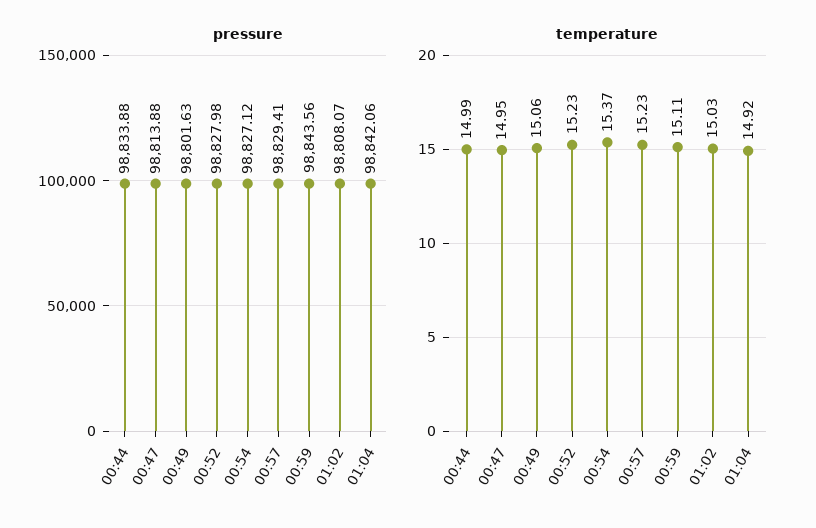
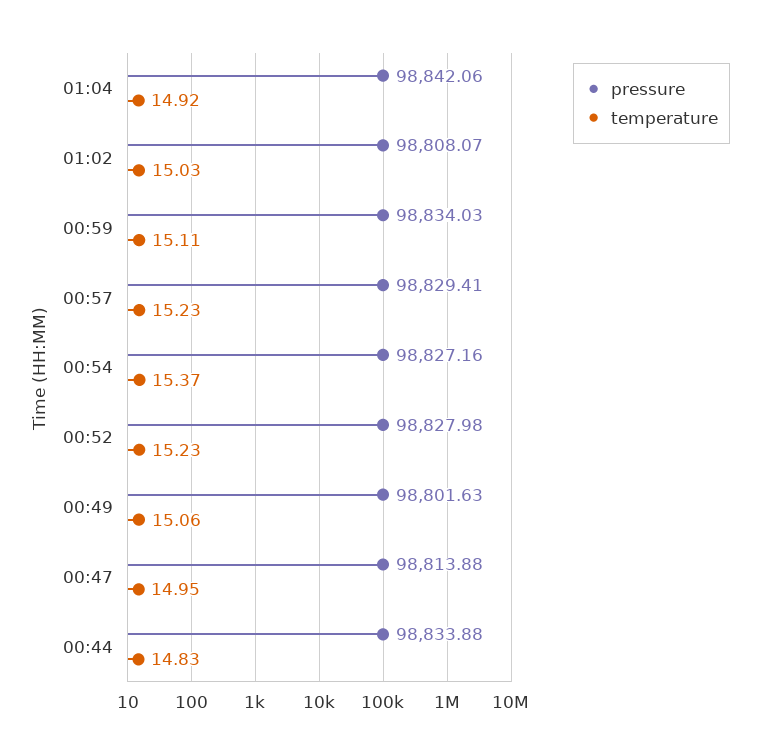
  {
    "pressure": {
      "00:44": 98833.88,
      "00:47": 98813.88,
      "00:49": 98801.63,
      "00:52": 98827.98,
-     "00:54": 98827.12,
+     "00:54": 98827.16,
      "00:57": 98829.41,
-     "00:59": 98843.56,
+     "00:59": 98834.03,
      "01:02": 98808.07,
      "01:04": 98842.06
    },
    "temperature": {
-     "00:44": 14.99,
+     "00:44": 14.83,
      "00:47": 14.95,
      "00:49": 15.06,
      "00:52": 15.23,
      "00:54": 15.37,
      "00:57": 15.23,
      "00:59": 15.11,
      "01:02": 15.03,
      "01:04": 14.92
    }
  }

